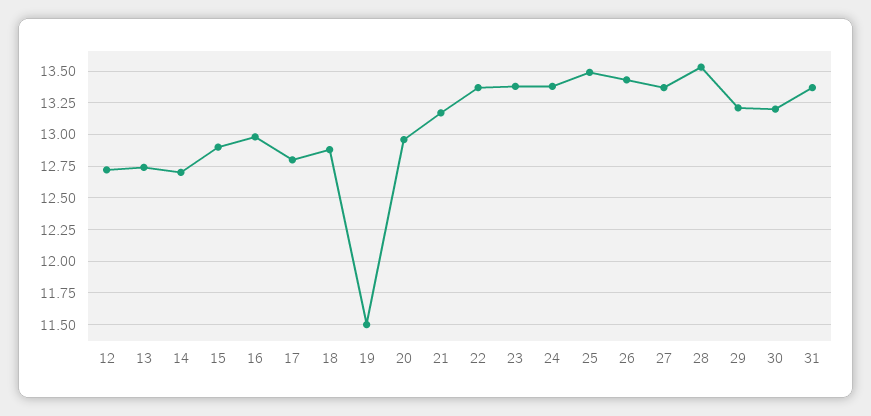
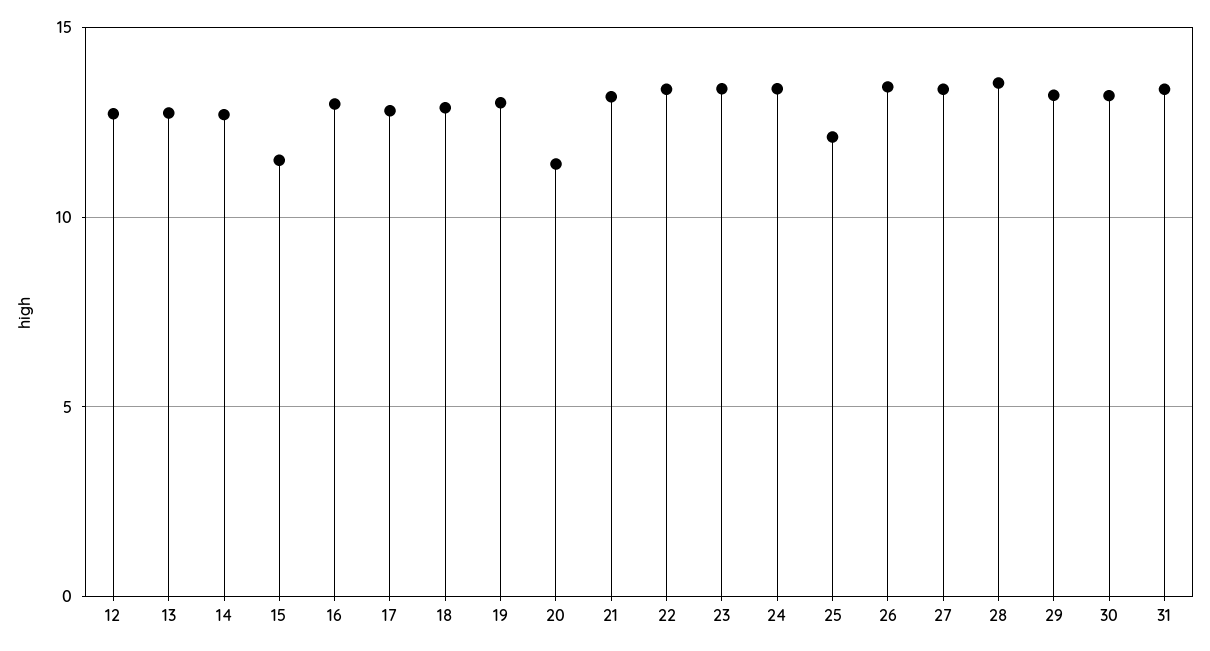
  {
    "12": 12.7,
    "13": 12.75,
    "14": 12.7,
-   "15": 12.9,
+   "15": 11.5,
    "16": 13,
    "17": 12.8,
    "18": 12.9,
-   "19": 11.5,
+   "19": 13,
-   "20": 12.95,
+   "20": 11.5,
    "21": 13.15,
    "22": 13.35,
    "23": 13.4,
    "24": 13.4,
-   "25": 13.5,
+   "25": 12,
    "26": 13.45,
    "27": 13.35,
    "28": 13.55,
    "29": 13.2,
    "30": 13.2,
    "31": 13.35
  }

